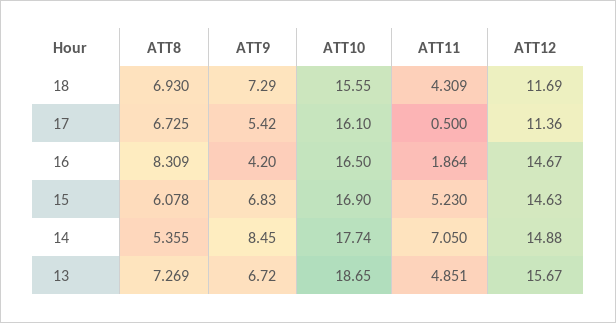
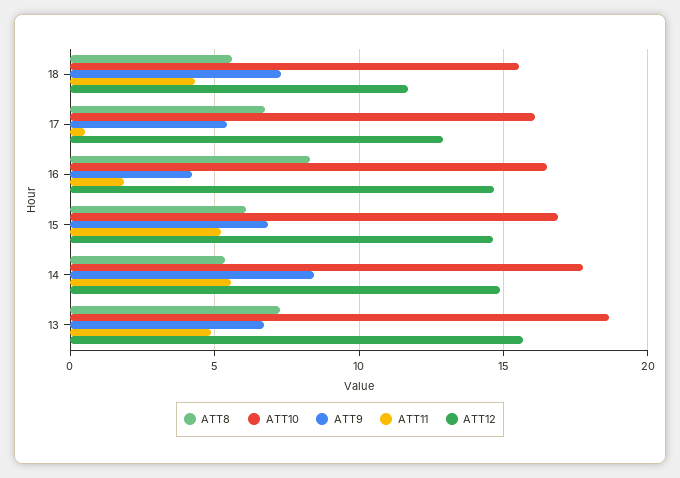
  {
    "ATT8": {
-     "18": 6.93,
+     "18": 5.5,
      "17": 6.725,
      "16": 8.309,
      "15": 6.078,
      "14": 5.355,
      "13": 7.269
    },
    "ATT9": {
      "18": 7.29,
      "17": 5.42,
      "16": 4.2,
      "15": 6.83,
      "14": 8.45,
      "13": 6.72
    },
    "ATT10": {
      "18": 15.55,
      "17": 16.1,
      "16": 16.5,
      "15": 16.9,
      "14": 17.74,
      "13": 18.65
    },
    "ATT11": {
      "18": 4.309,
      "17": 0.5,
      "16": 1.864,
      "15": 5.23,
-     "14": 7.05,
+     "14": 5.5,
      "13": 4.851
    },
    "ATT12": {
      "18": 11.69,
-     "17": 11.36,
+     "17": 13,
      "16": 14.67,
      "15": 14.63,
      "14": 14.88,
      "13": 15.67
    }
  }

